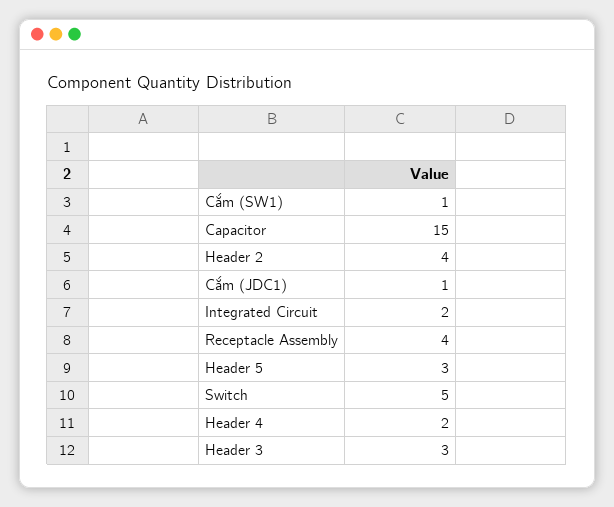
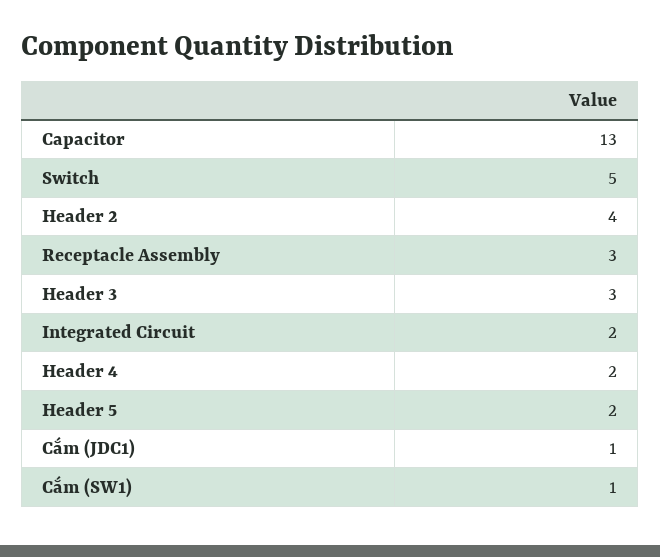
  {
    "Cắm (SW1)": 1,
-   "Capacitor": 15,
+   "Capacitor": 13,
    "Header 2": 4,
    "Cắm (JDC1)": 1,
    "Integrated Circuit": 2,
-   "Receptacle Assembly": 4,
+   "Receptacle Assembly": 3,
-   "Header 5": 3,
+   "Header 5": 2,
    "Switch": 5,
    "Header 4": 2,
    "Header 3": 3
  }

